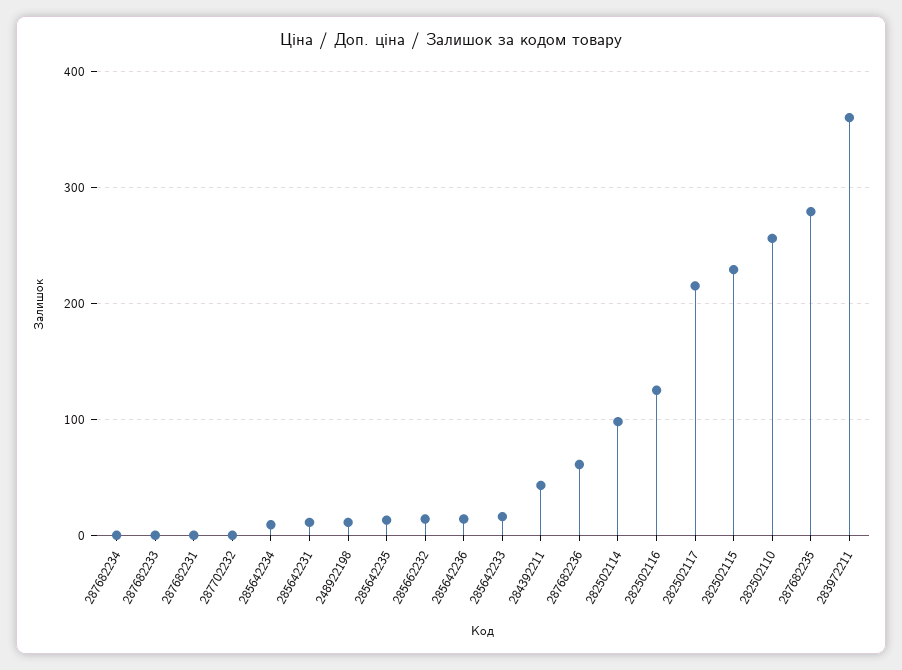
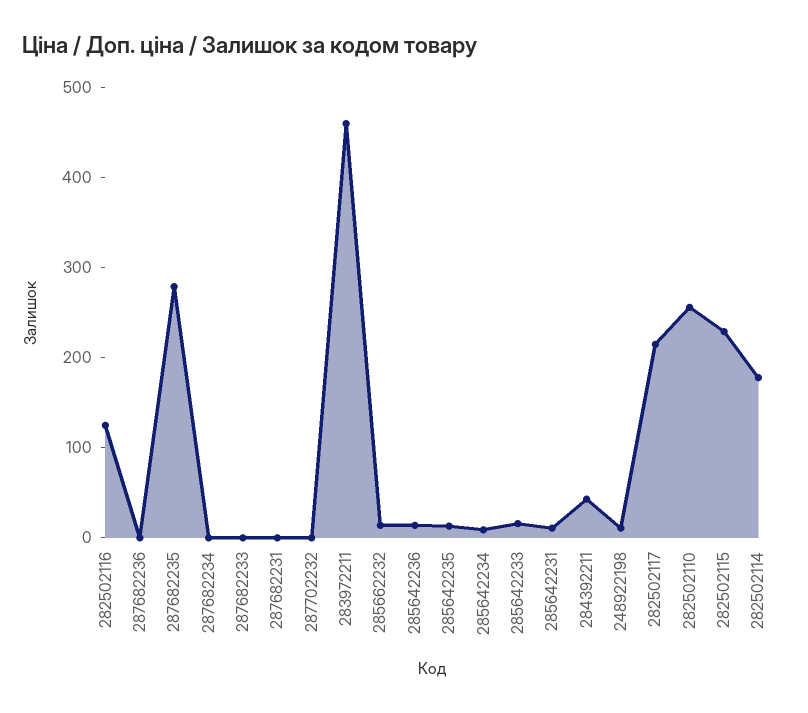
  {
    "287682234": 0,
    "287682233": 0,
    "287682231": 0,
    "287702232": 0,
    "285642234": 10,
    "285642231": 10,
    "248922198": 10,
    "285642235": 10,
    "285662232": 10,
    "285642236": 10,
    "285642233": 20,
    "284392211": 40,
-   "287682236": 60,
+   "287682236": 0,
-   "282502114": 100,
+   "282502114": 180,
    "282502116": 130,
    "282502117": 220,
    "282502115": 230,
    "282502110": 260,
    "287682235": 280,
-   "283972211": 360
+   "283972211": 460
  }

